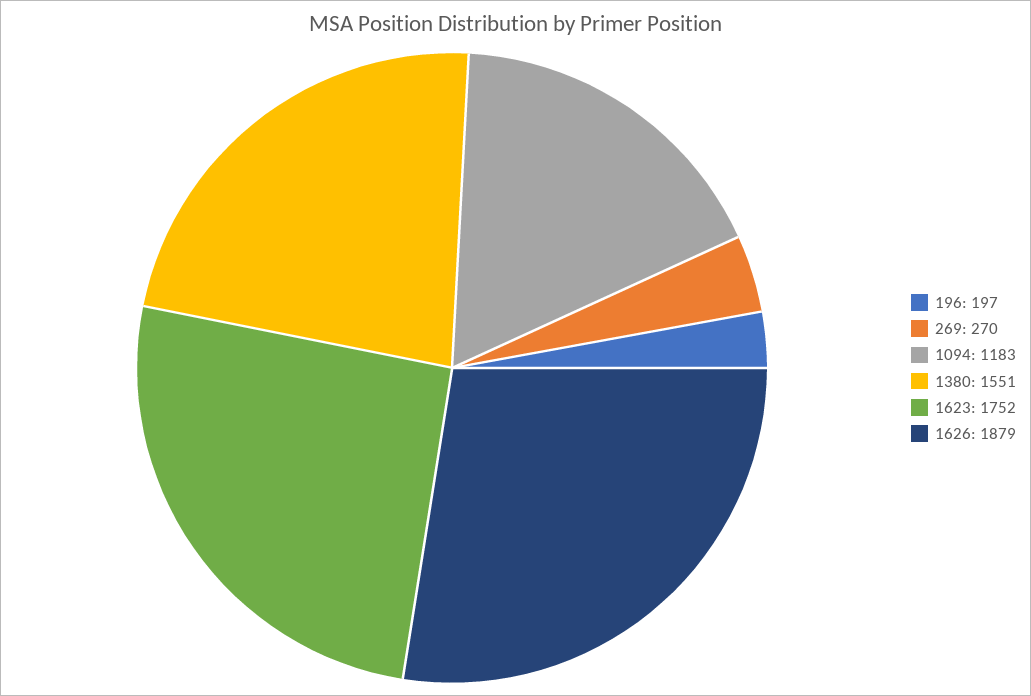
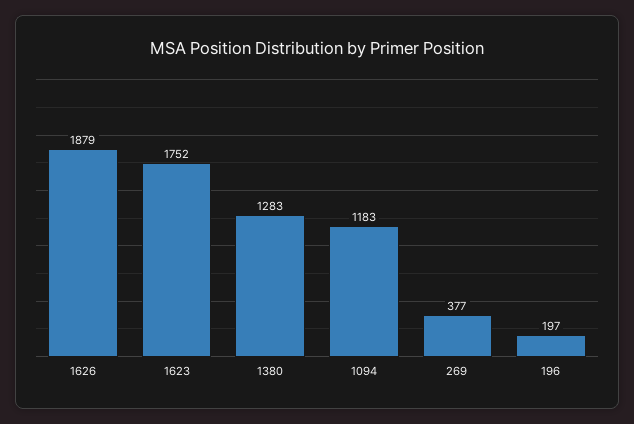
  {
    "196": 197,
-   "269": 270,
+   "269": 377,
    "1094": 1183,
-   "1380": 1551,
+   "1380": 1283,
    "1623": 1752,
    "1626": 1879
  }

